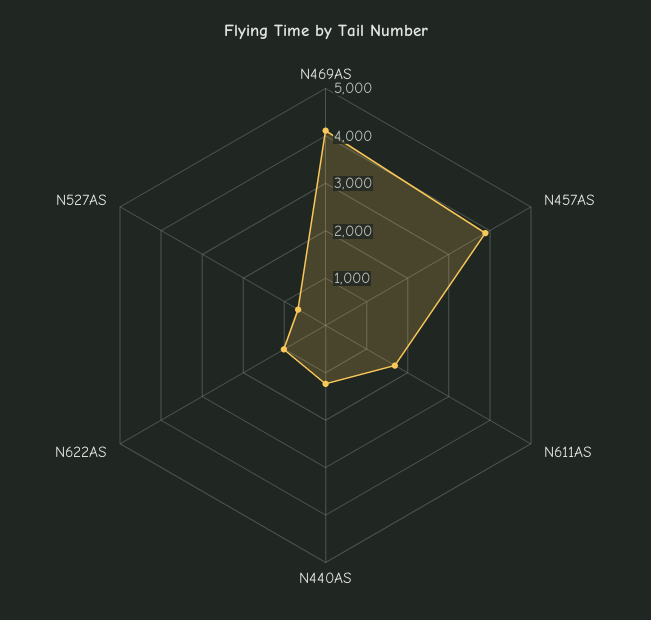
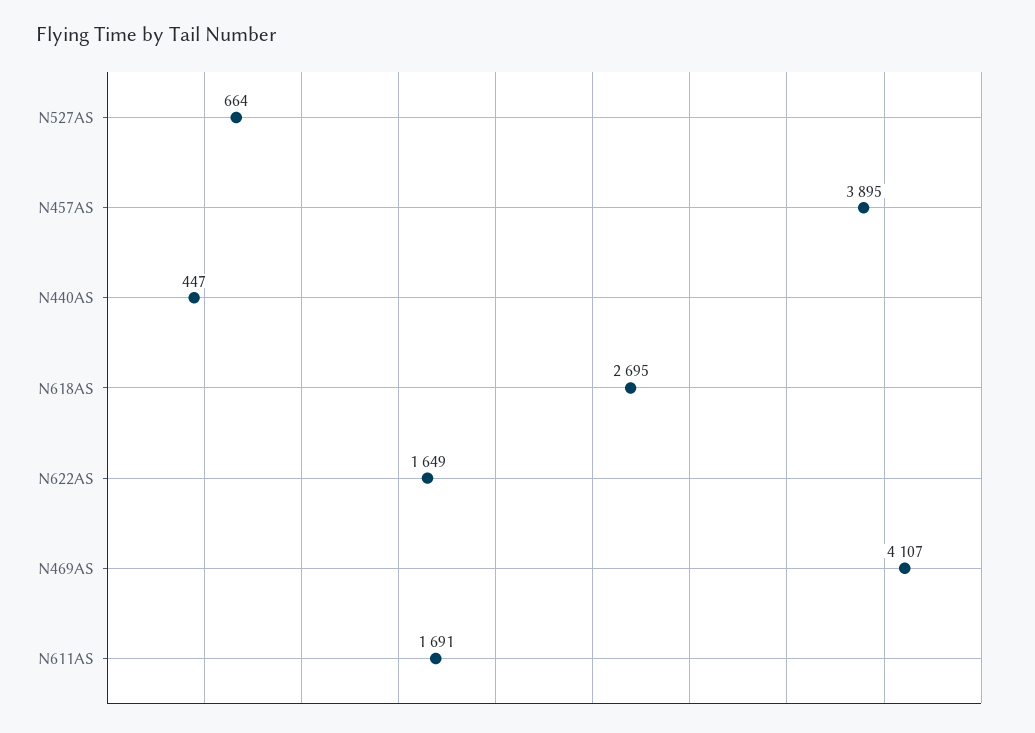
  {
    "N469AS": 4107,
    "N457AS": 3895,
    "N611AS": 1691,
-   "N440AS": 1200,
+   "N440AS": 447,
-   "N622AS": 1000,
+   "N622AS": 1649,
-   "N527AS": 664
+   "N527AS": 664,
+   "N618AS": 2695
  }

